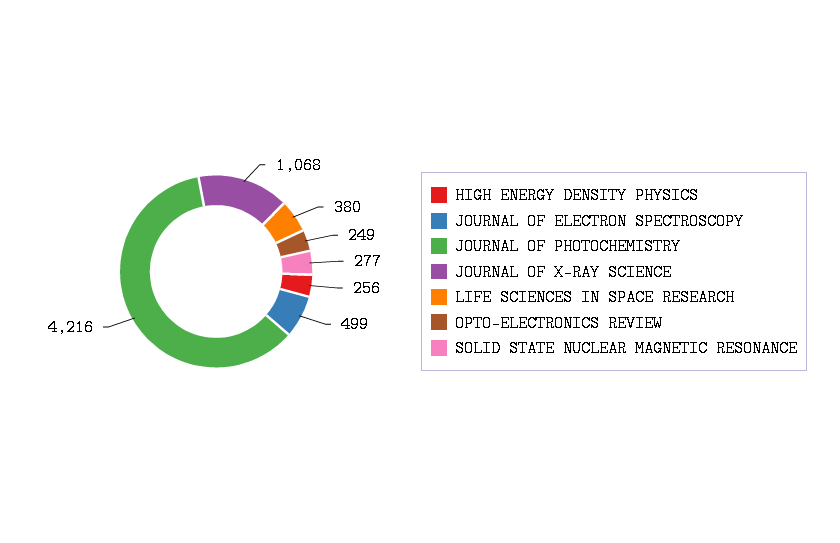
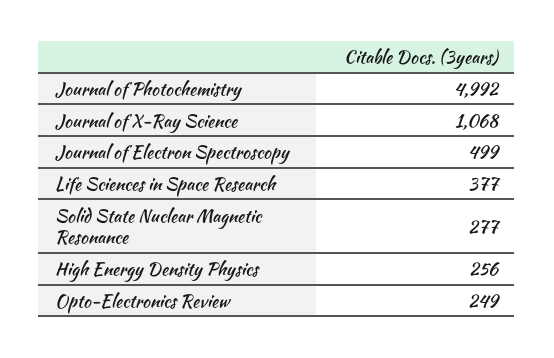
  {
    "HIGH ENERGY DENSITY PHYSICS": 256,
    "JOURNAL OF ELECTRON SPECTROSCOPY": 499,
-   "JOURNAL OF PHOTOCHEMISTRY": 4216,
+   "JOURNAL OF PHOTOCHEMISTRY": 4992,
    "JOURNAL OF X-RAY SCIENCE": 1068,
-   "LIFE SCIENCES IN SPACE RESEARCH": 380,
+   "LIFE SCIENCES IN SPACE RESEARCH": 377,
    "OPTO-ELECTRONICS REVIEW": 249,
    "SOLID STATE NUCLEAR MAGNETIC RESONANCE": 277
  }

